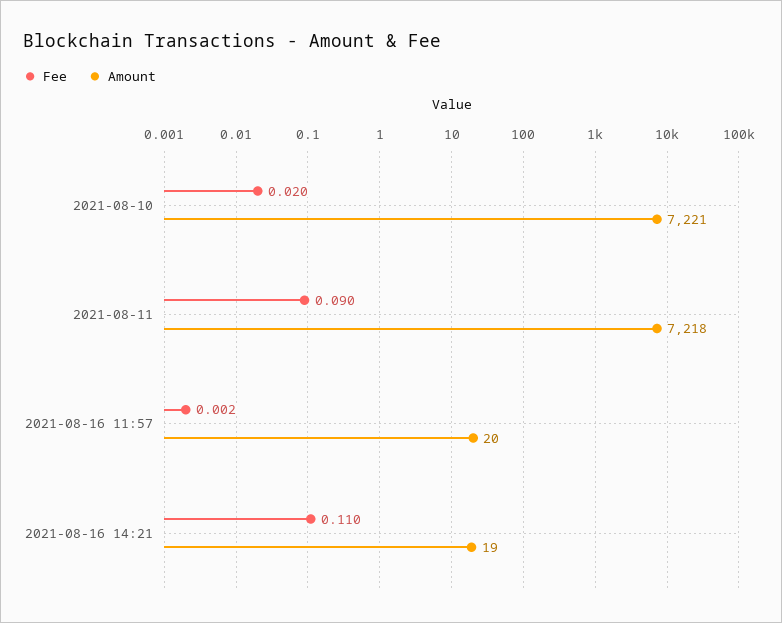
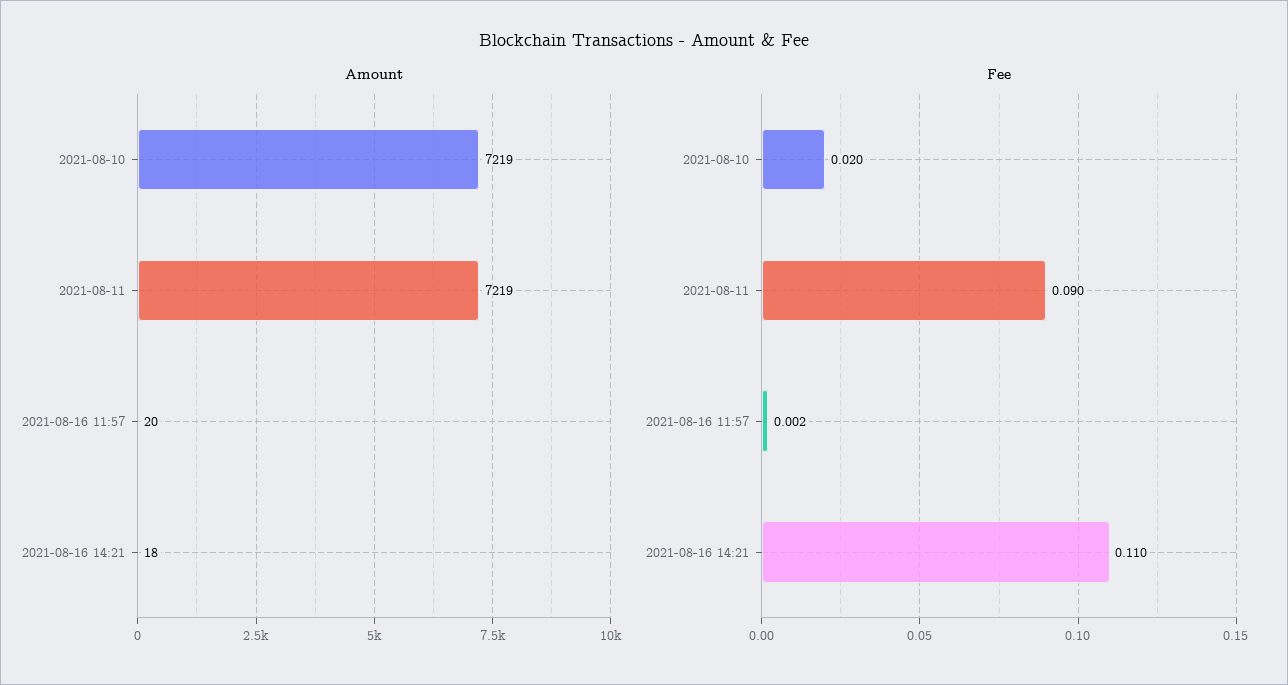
  {
    "Fee": {
      "2021-08-10": 0.02,
      "2021-08-11": 0.09,
      "2021-08-16 11:57": 0.002,
      "2021-08-16 14:21": 0.11
    },
    "Amount": {
-     "2021-08-10": 7221,
+     "2021-08-10": 7219,
-     "2021-08-11": 7218,
+     "2021-08-11": 7219,
      "2021-08-16 11:57": 20,
-     "2021-08-16 14:21": 19
+     "2021-08-16 14:21": 18
    }
  }

